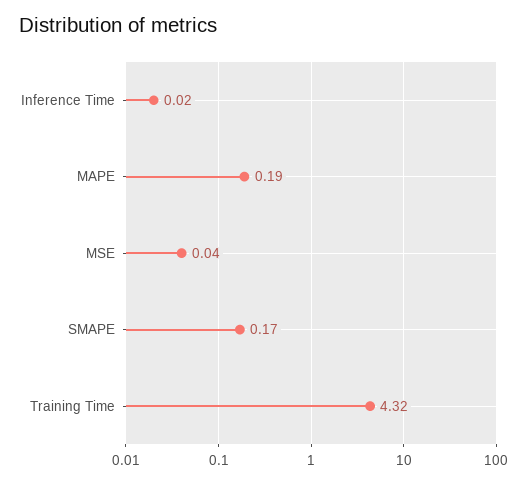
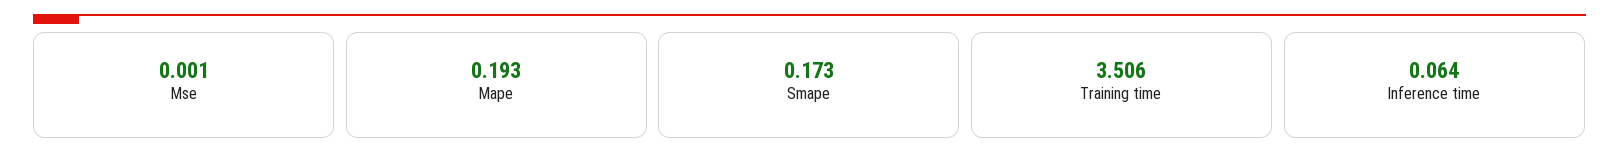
  {
-   "Inference Time": 0.02,
+   "Inference Time": 0.064,
    "MAPE": 0.193,
-   "MSE": 0.04,
+   "MSE": 0.001,
    "SMAPE": 0.173,
-   "Training Time": 4.32
+   "Training Time": 3.506
  }

